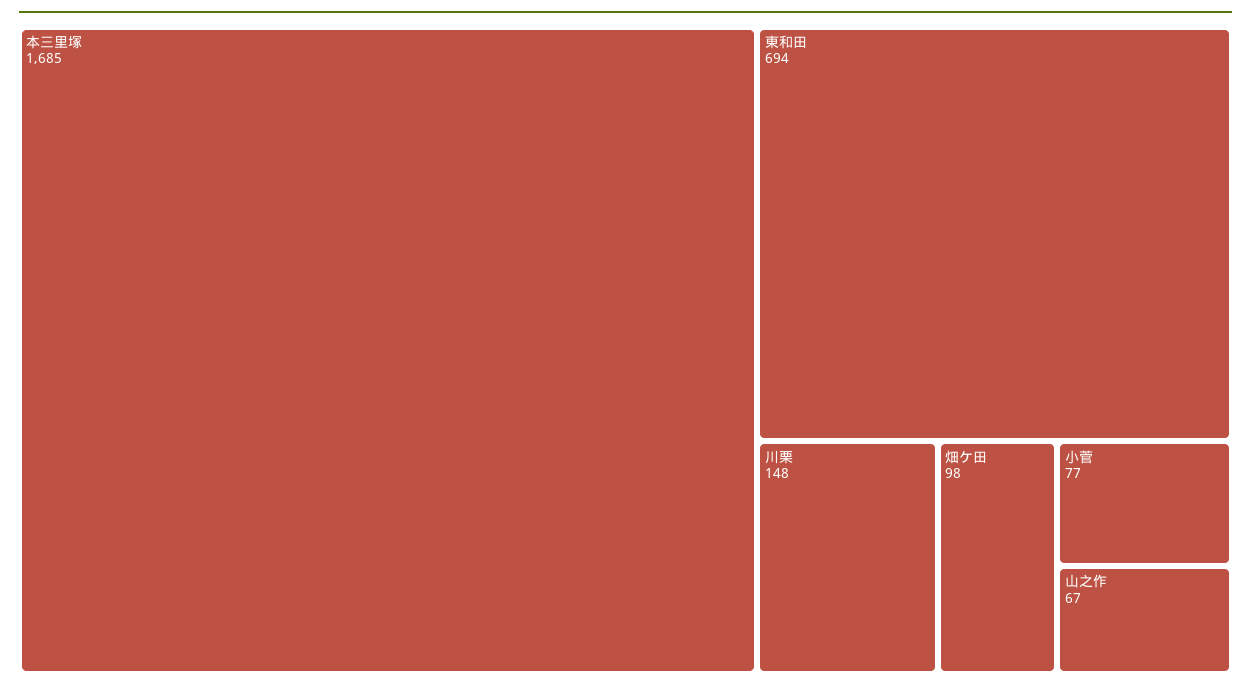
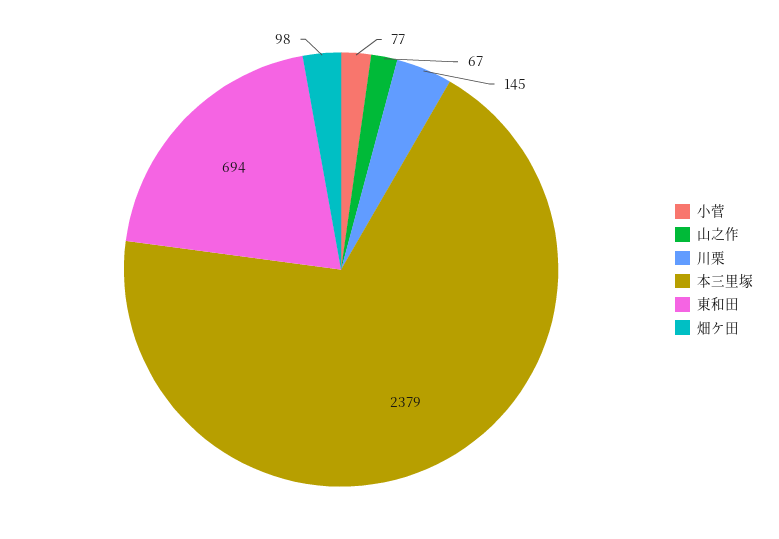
  {
-   "本三里塚": 1685,
+   "本三里塚": 2379,
    "東和田": 694,
-   "川栗": 148,
+   "川栗": 145,
    "畑ケ田": 98,
    "小菅": 77,
    "山之作": 67
  }

